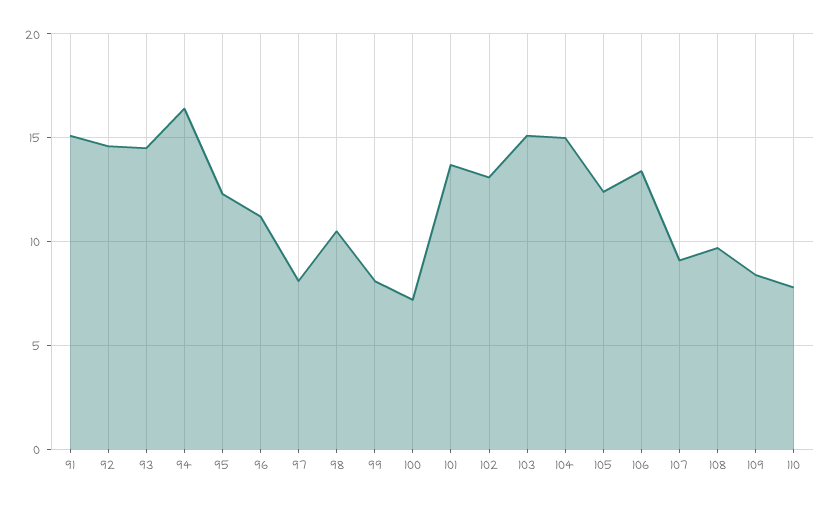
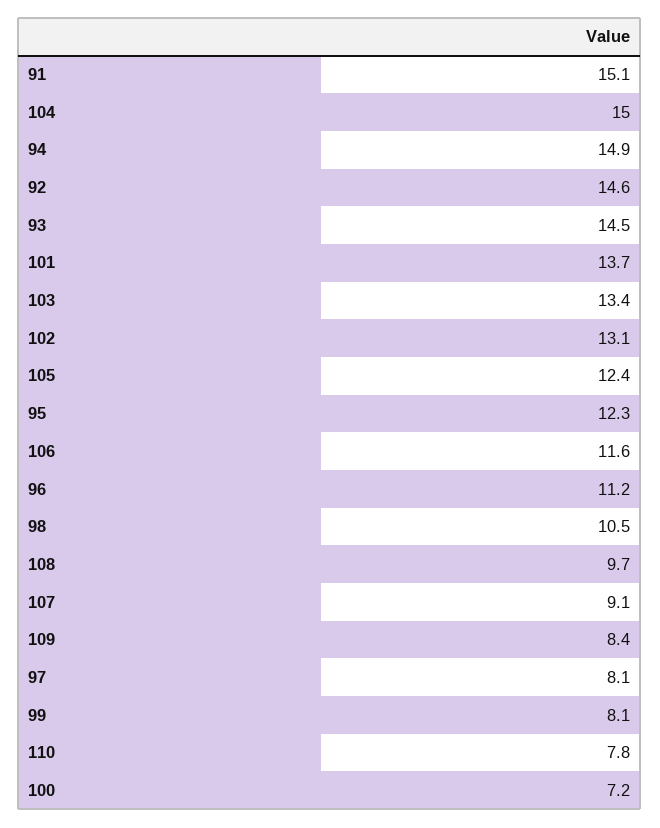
  {
    "91": 15.1,
    "92": 14.6,
    "93": 14.5,
-   "94": 16.5,
+   "94": 14.9,
    "95": 12.3,
    "96": 11.2,
    "97": 8.1,
    "98": 10.5,
    "99": 8.1,
    "100": 7.2,
    "101": 13.7,
    "102": 13.1,
-   "103": 15,
+   "103": 13.4,
    "104": 15,
    "105": 12.4,
-   "106": 13.5,
+   "106": 11.6,
    "107": 9.1,
    "108": 9.7,
    "109": 8.4,
    "110": 7.8
  }

